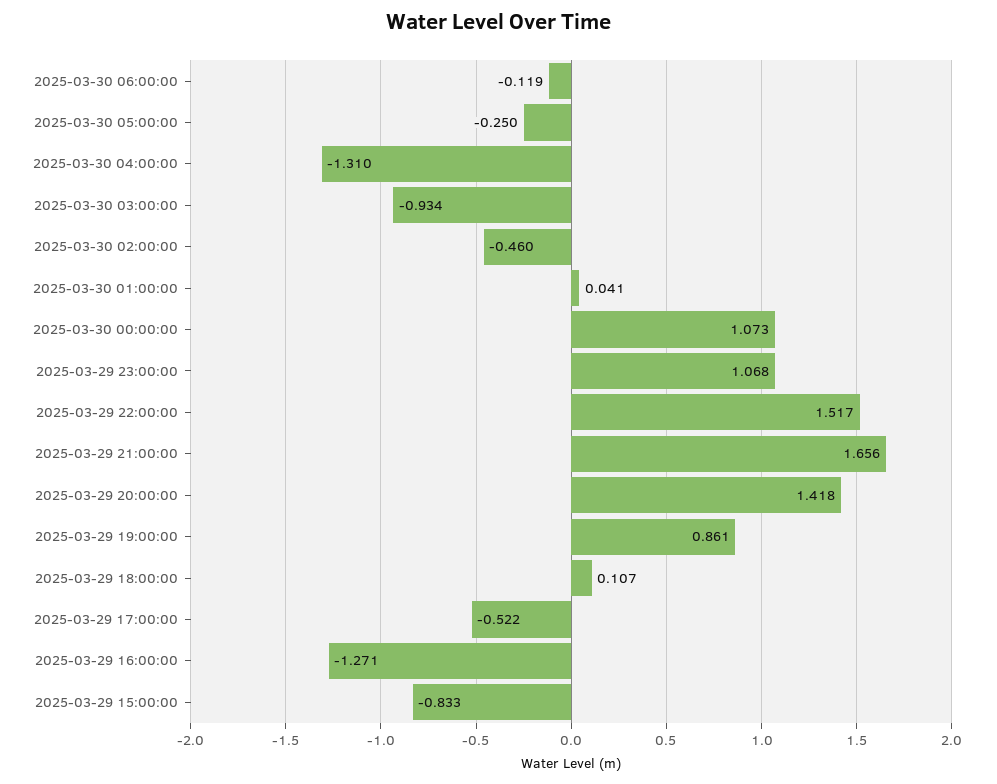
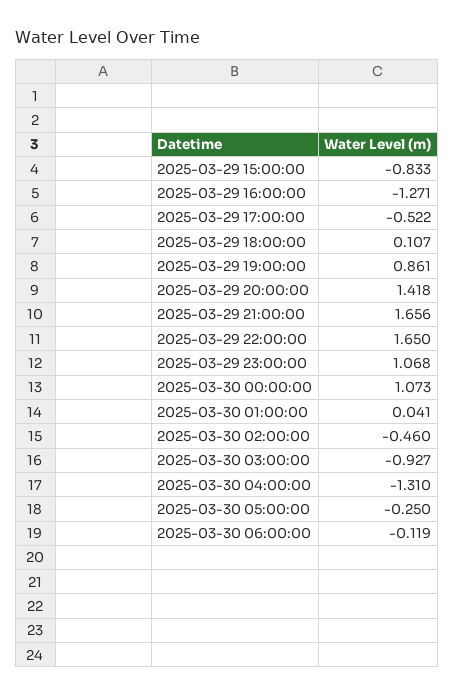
  {
    "2025-03-30 06:00:00": -0.119,
    "2025-03-30 05:00:00": -0.25,
    "2025-03-30 04:00:00": -1.31,
-   "2025-03-30 03:00:00": -0.934,
+   "2025-03-30 03:00:00": -0.927,
    "2025-03-30 02:00:00": -0.46,
    "2025-03-30 01:00:00": 0.041,
    "2025-03-30 00:00:00": 1.073,
    "2025-03-29 23:00:00": 1.068,
-   "2025-03-29 22:00:00": 1.517,
+   "2025-03-29 22:00:00": 1.65,
    "2025-03-29 21:00:00": 1.656,
    "2025-03-29 20:00:00": 1.418,
    "2025-03-29 19:00:00": 0.861,
    "2025-03-29 18:00:00": 0.107,
    "2025-03-29 17:00:00": -0.522,
    "2025-03-29 16:00:00": -1.271,
    "2025-03-29 15:00:00": -0.833
  }

